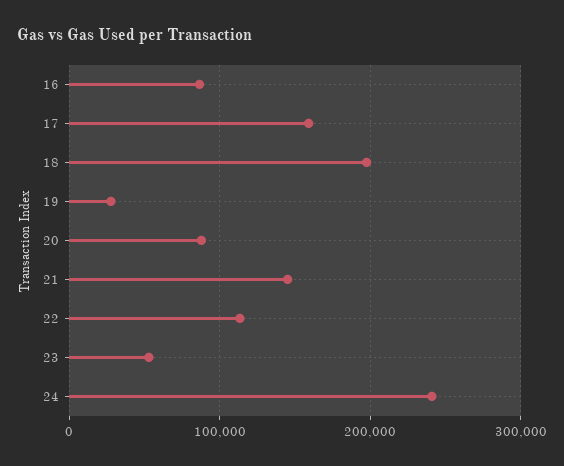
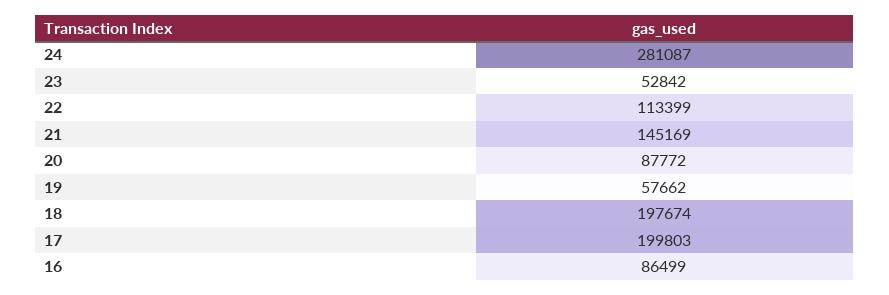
  {
    "16": 86499,
-   "17": 160000,
+   "17": 199803,
    "18": 197674,
-   "19": 30000,
+   "19": 57662,
    "20": 87772,
    "21": 145169,
    "22": 113399,
    "23": 52842,
-   "24": 240000
+   "24": 281087
  }

